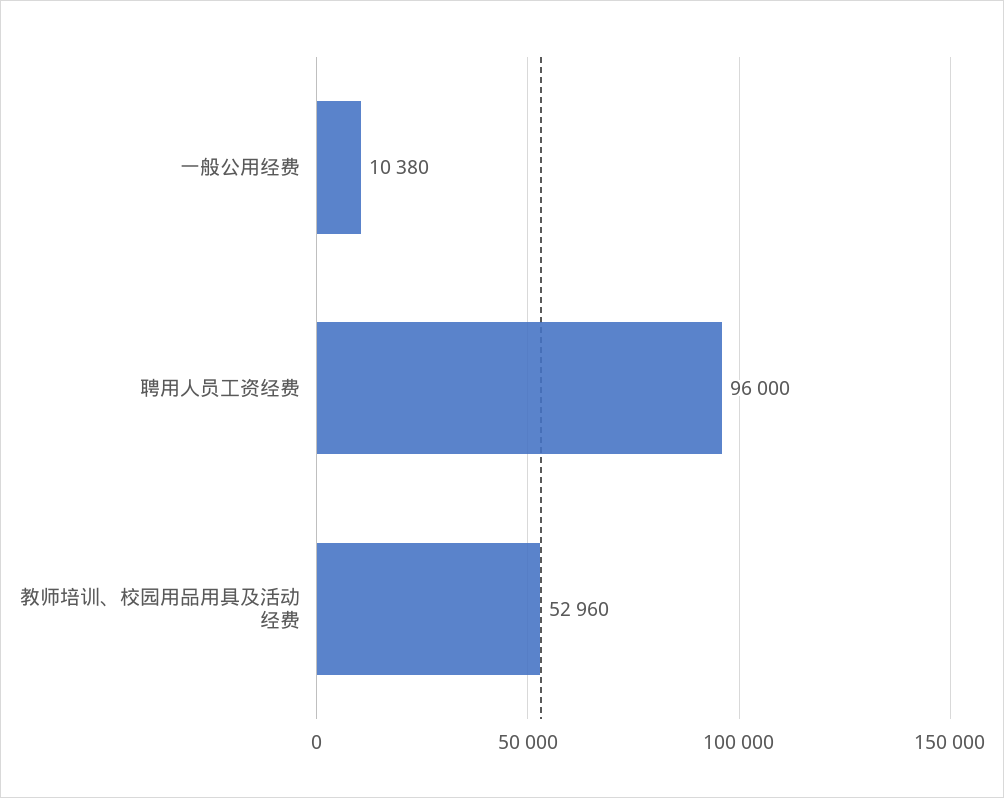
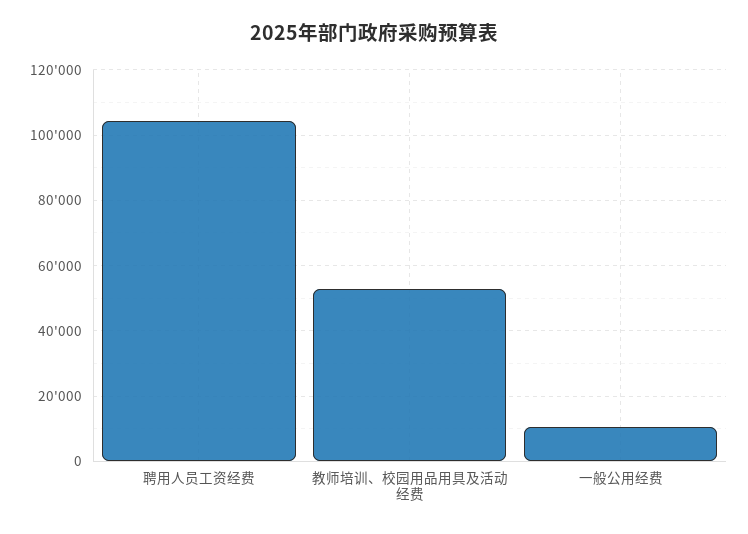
  {
    "一般公用经费": 10380,
-   "聘用人员工资经费": 96000,
+   "聘用人员工资经费": 104000,
    "教师培训、校园用品用具及活动经费": 52960
  }

